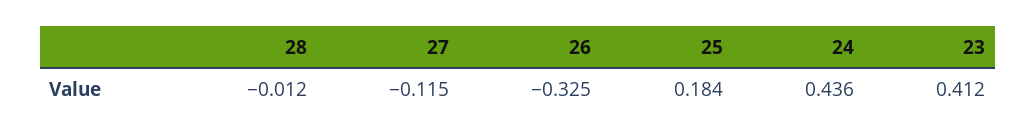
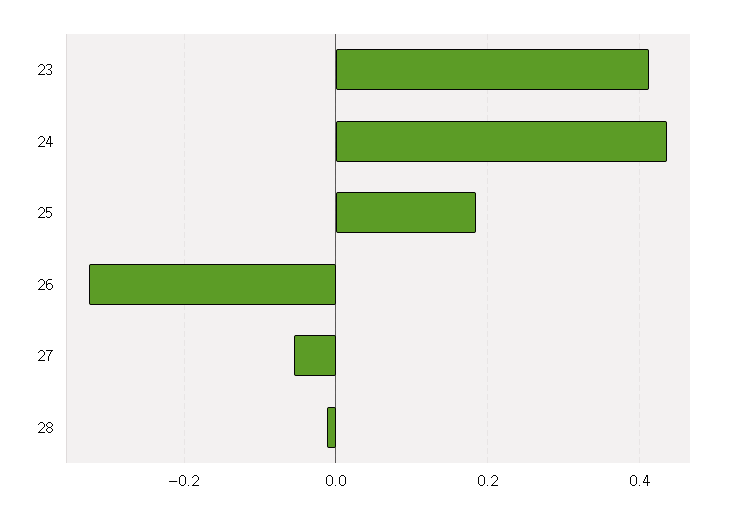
  {
    "28": -0.012,
-   "27": -0.115,
+   "27": -0.06,
    "26": -0.325,
    "25": 0.184,
    "24": 0.436,
    "23": 0.412
  }

